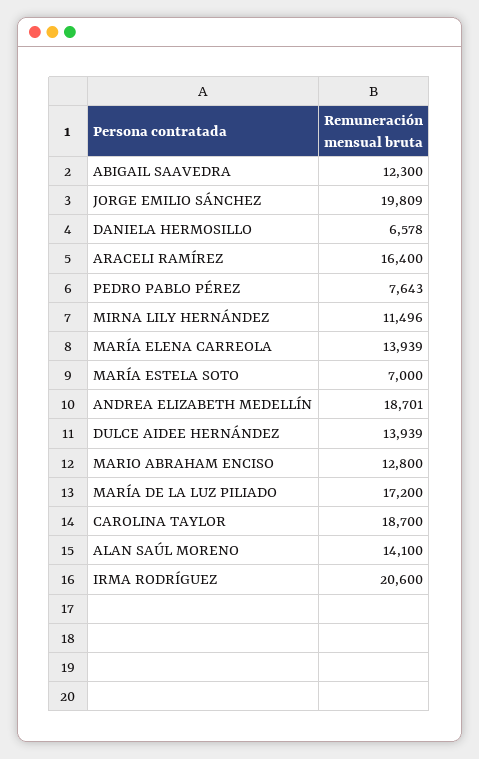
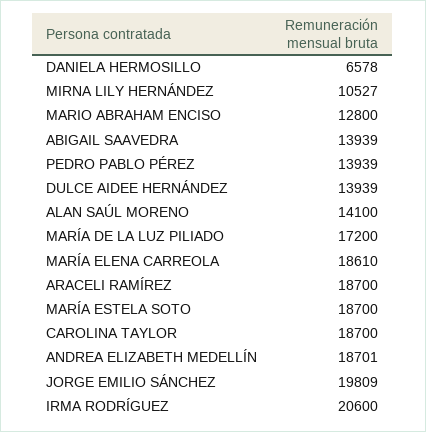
  {
-   "ABIGAIL SAAVEDRA": 12300,
+   "ABIGAIL SAAVEDRA": 13939,
    "JORGE EMILIO SÁNCHEZ": 19809,
    "DANIELA HERMOSILLO": 6578,
-   "ARACELI RAMÍREZ": 16400,
+   "ARACELI RAMÍREZ": 18700,
-   "PEDRO PABLO PÉREZ": 7643,
+   "PEDRO PABLO PÉREZ": 13939,
-   "MIRNA LILY HERNÁNDEZ": 11496,
+   "MIRNA LILY HERNÁNDEZ": 10527,
-   "MARÍA ELENA CARREOLA": 13939,
+   "MARÍA ELENA CARREOLA": 18610,
-   "MARÍA ESTELA SOTO": 7000,
+   "MARÍA ESTELA SOTO": 18700,
    "ANDREA ELIZABETH MEDELLÍN": 18701,
    "DULCE AIDEE HERNÁNDEZ": 13939,
    "MARIO ABRAHAM ENCISO": 12800,
    "MARÍA DE LA LUZ PILIADO": 17200,
    "CAROLINA TAYLOR": 18700,
    "ALAN SAÚL MORENO": 14100,
    "IRMA RODRÍGUEZ": 20600
  }

